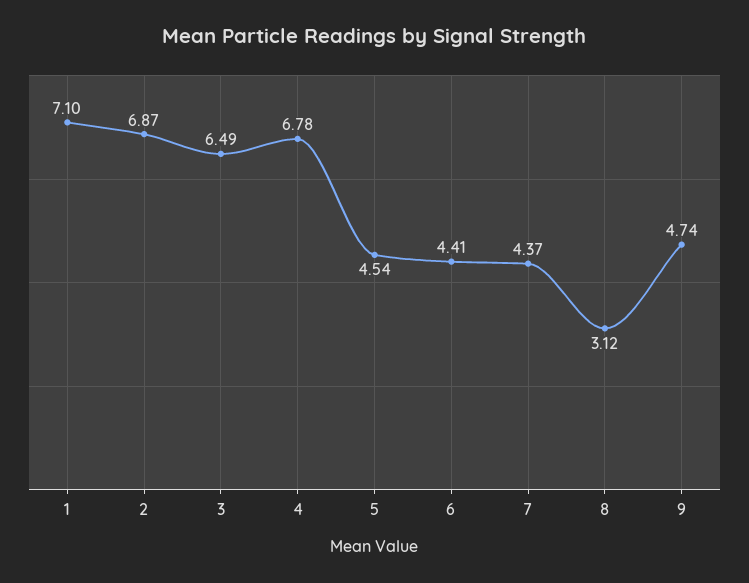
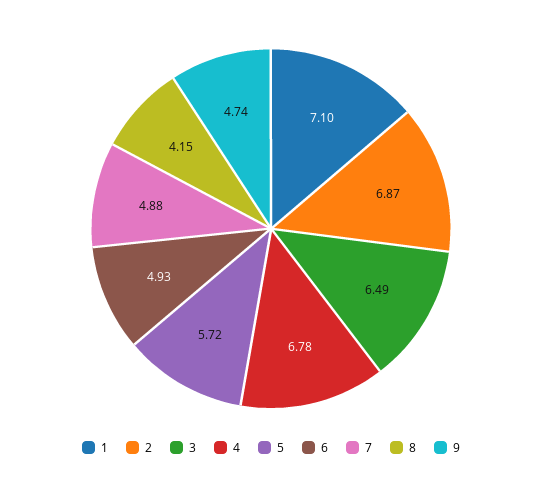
  {
    "1": 7.1,
    "2": 6.87,
    "3": 6.49,
    "4": 6.78,
-   "5": 4.54,
+   "5": 5.72,
-   "6": 4.41,
+   "6": 4.93,
-   "7": 4.37,
+   "7": 4.88,
-   "8": 3.12,
+   "8": 4.15,
    "9": 4.74
  }

